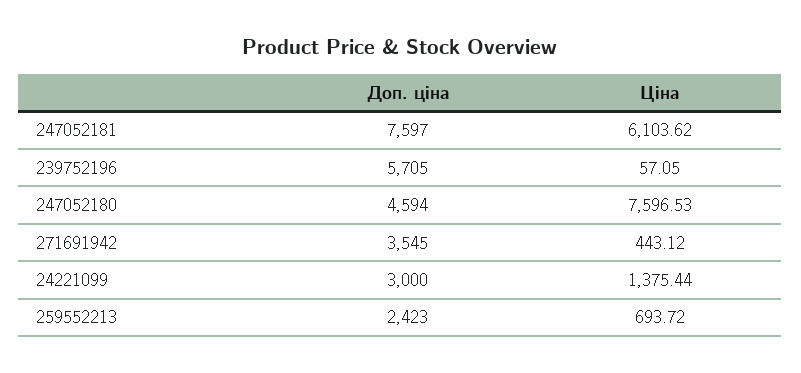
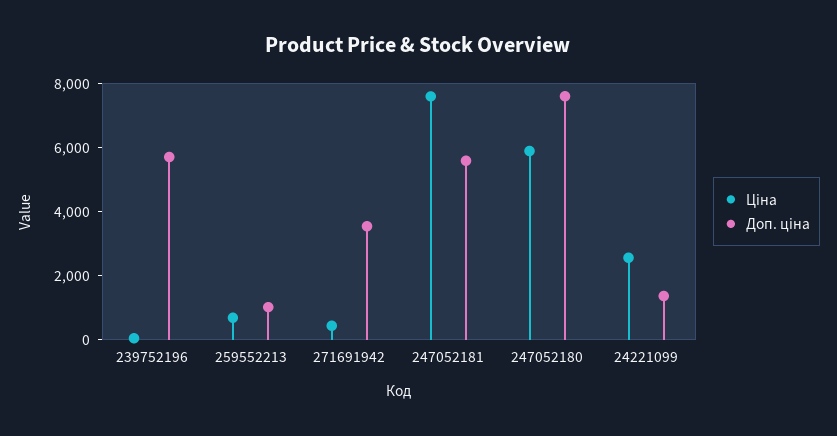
  {
    "Доп. ціна": {
-     "247052181": 7597,
+     "247052181": 5500,
      "239752196": 5705,
-     "247052180": 4594,
+     "247052180": 7500,
      "271691942": 3545,
-     "24221099": 3000,
+     "24221099": 1500,
-     "259552213": 2423
+     "259552213": 1000
    },
    "Ціна": {
-     "247052181": 6103.62,
+     "247052181": 7500,
      "239752196": 57.05,
-     "247052180": 7596.53,
+     "247052180": 6000,
      "271691942": 443.12,
-     "24221099": 1375.44,
+     "24221099": 2500,
      "259552213": 693.72
    }
  }

